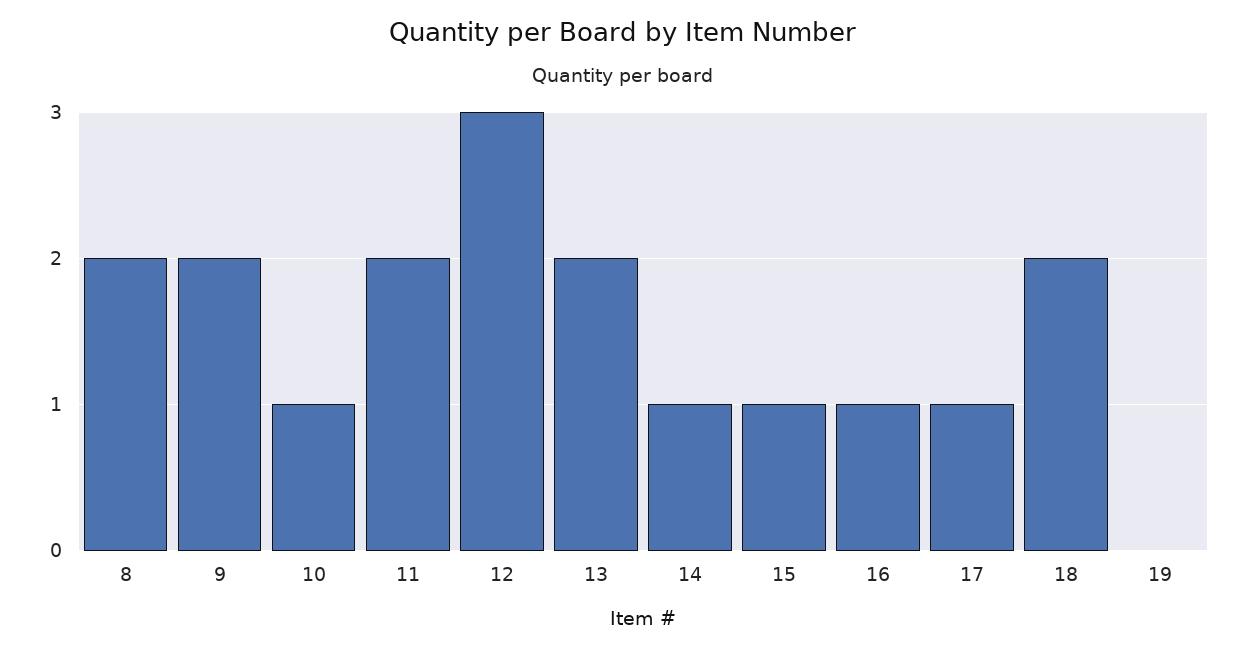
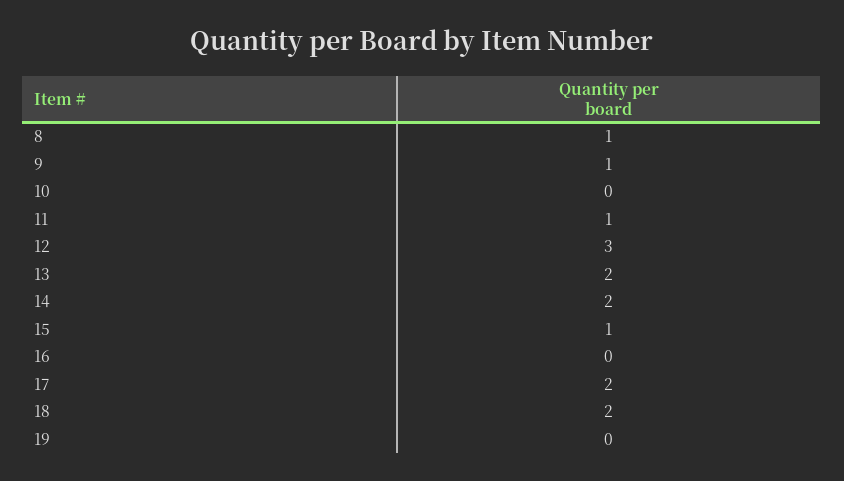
  {
-   "8": 2,
+   "8": 1,
-   "9": 2,
+   "9": 1,
-   "10": 1,
+   "10": 0,
-   "11": 2,
+   "11": 1,
    "12": 3,
    "13": 2,
-   "14": 1,
+   "14": 2,
    "15": 1,
-   "16": 1,
+   "16": 0,
-   "17": 1,
+   "17": 2,
    "18": 2,
    "19": 0
  }

